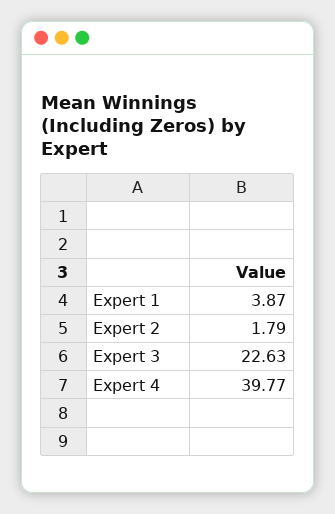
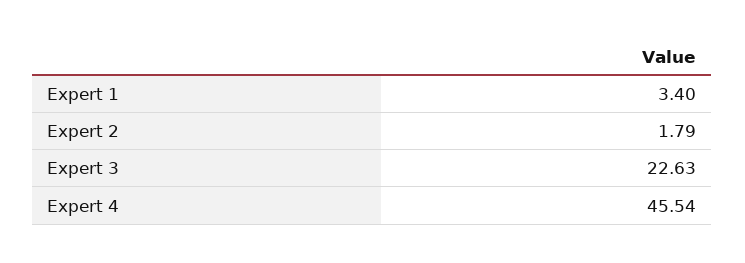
  {
-   "Expert 1": 3.87,
+   "Expert 1": 3.4,
    "Expert 2": 1.79,
    "Expert 3": 22.63,
-   "Expert 4": 39.77
+   "Expert 4": 45.54
  }

